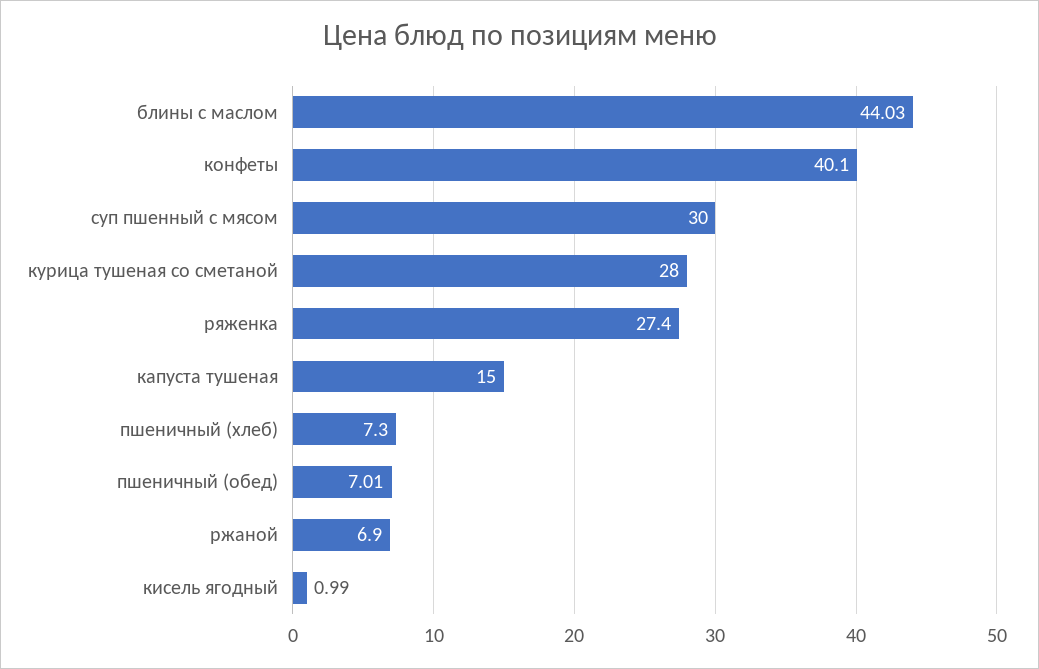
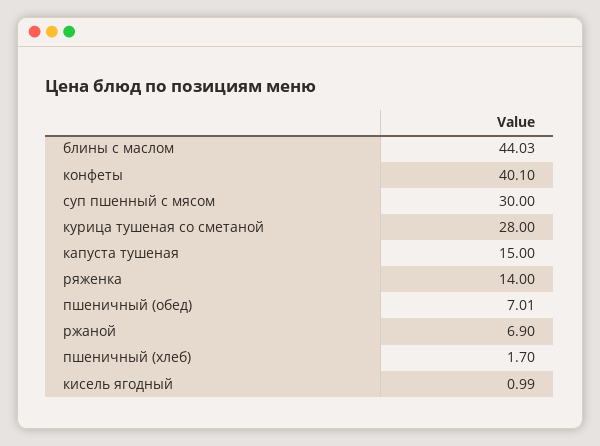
  {
    "блины с маслом": 44.03,
    "конфеты": 40.1,
    "суп пшенный с мясом": 30,
    "курица тушеная со сметаной": 28,
-   "ряженка": 27.4,
+   "ряженка": 14,
    "капуста тушеная": 15,
-   "пшеничный (хлеб)": 7.3,
+   "пшеничный (хлеб)": 1.7,
    "пшеничный (обед)": 7.01,
    "ржаной": 6.9,
    "кисель ягодный": 0.99
  }

